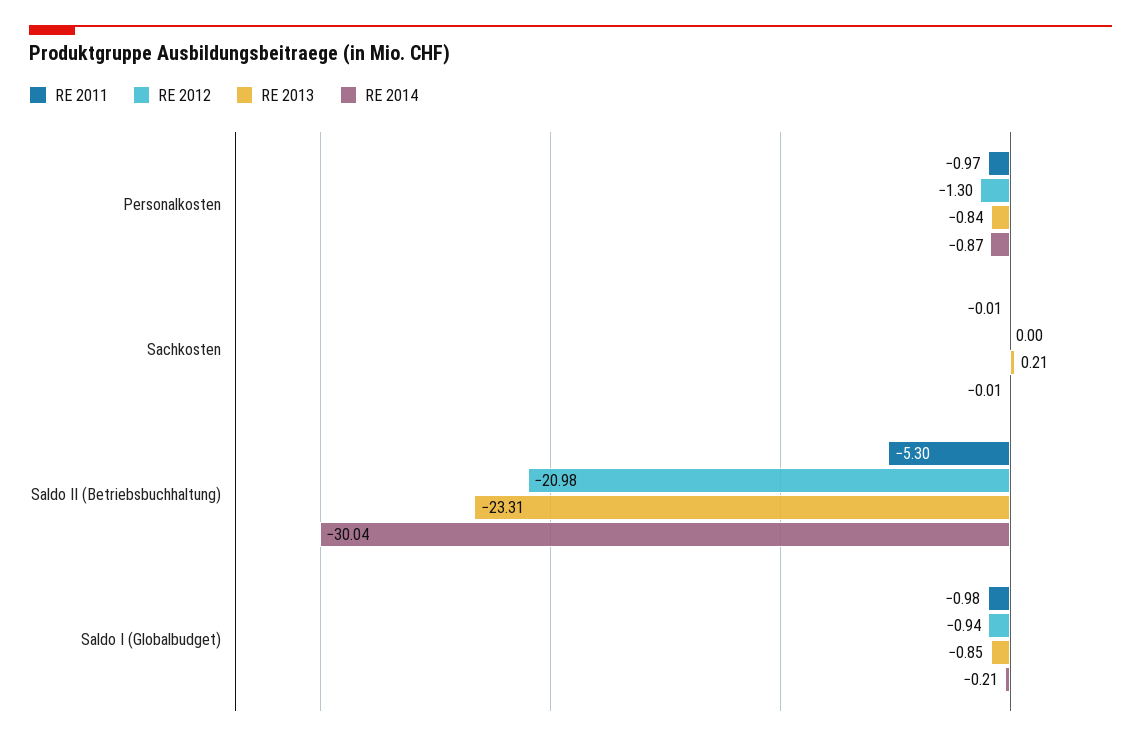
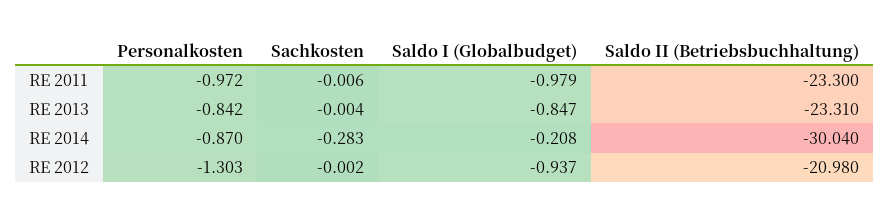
  {
    "RE 2011": {
      "Personalkosten": -0.972,
      "Sachkosten": -0.006,
-     "Saldo II (Betriebsbuchhaltung)": -5.3,
+     "Saldo II (Betriebsbuchhaltung)": -23.3,
      "Saldo I (Globalbudget)": -0.979
    },
    "RE 2012": {
      "Personalkosten": -1.303,
      "Sachkosten": -0.002,
      "Saldo II (Betriebsbuchhaltung)": -20.98,
      "Saldo I (Globalbudget)": -0.937
    },
    "RE 2013": {
      "Personalkosten": -0.842,
-     "Sachkosten": 0.21,
+     "Sachkosten": -0.004,
      "Saldo II (Betriebsbuchhaltung)": -23.31,
      "Saldo I (Globalbudget)": -0.847
    },
    "RE 2014": {
      "Personalkosten": -0.87,
-     "Sachkosten": -0.01,
+     "Sachkosten": -0.283,
      "Saldo II (Betriebsbuchhaltung)": -30.04,
      "Saldo I (Globalbudget)": -0.208
    }
  }

